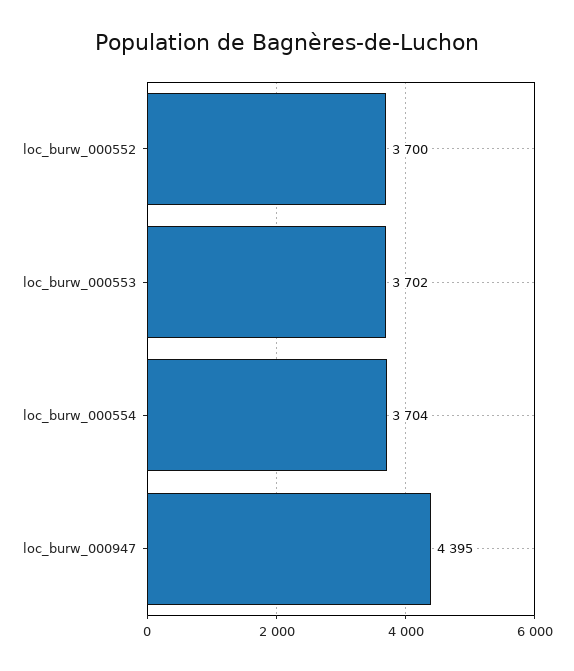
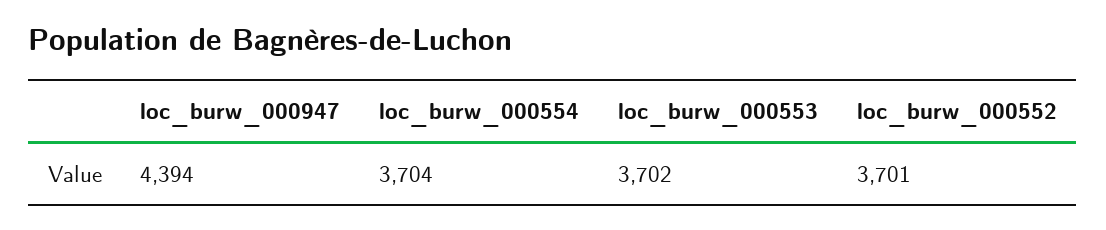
  {
-   "loc_burw_000552": 3700,
+   "loc_burw_000552": 3701,
    "loc_burw_000553": 3702,
    "loc_burw_000554": 3704,
-   "loc_burw_000947": 4395
+   "loc_burw_000947": 4394
  }

